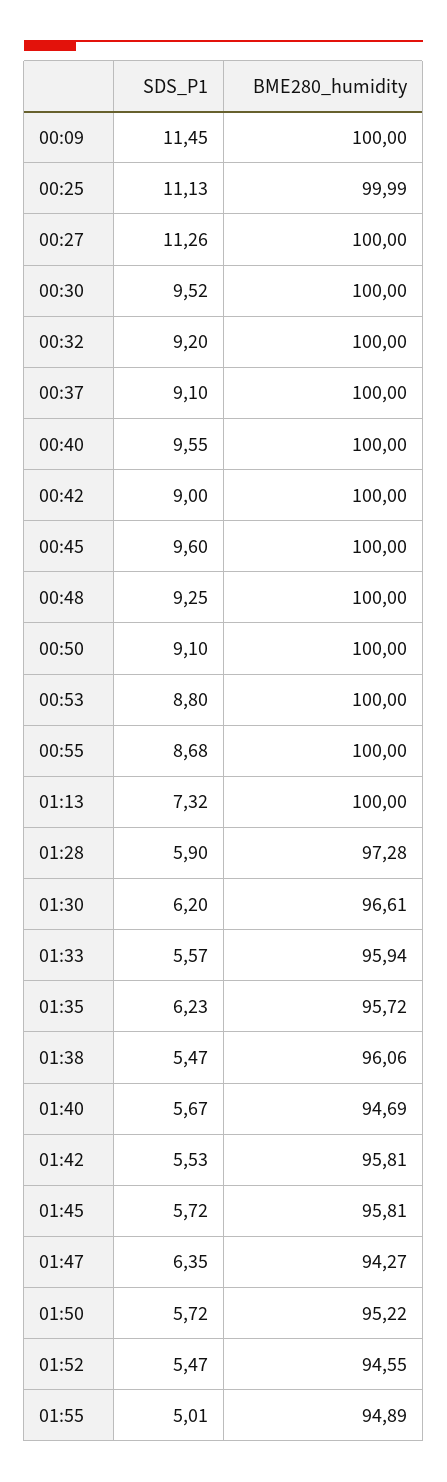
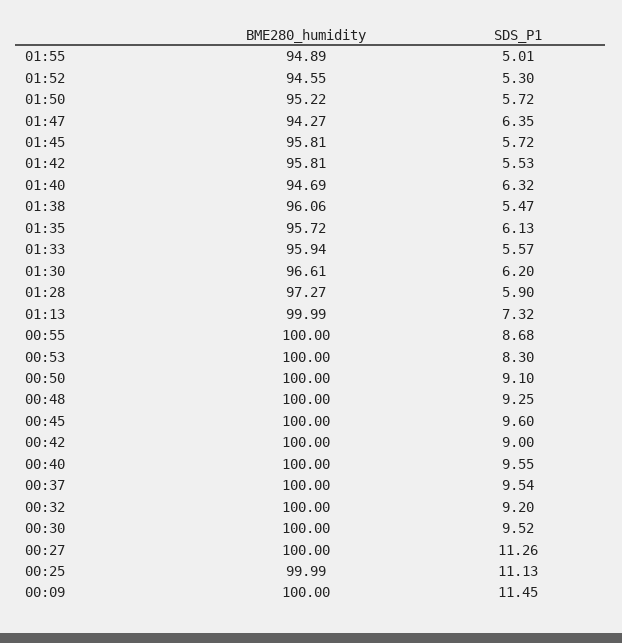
  {
    "SDS_P1": {
      "00:09": 11.45,
      "00:25": 11.13,
      "00:27": 11.26,
      "00:30": 9.52,
      "00:32": 9.2,
-     "00:37": 9.1,
+     "00:37": 9.54,
      "00:40": 9.55,
      "00:42": 9,
      "00:45": 9.6,
      "00:48": 9.25,
      "00:50": 9.1,
-     "00:53": 8.8,
+     "00:53": 8.3,
      "00:55": 8.68,
      "01:13": 7.32,
      "01:28": 5.9,
      "01:30": 6.2,
      "01:33": 5.57,
-     "01:35": 6.23,
+     "01:35": 6.13,
      "01:38": 5.47,
-     "01:40": 5.67,
+     "01:40": 6.32,
      "01:42": 5.53,
      "01:45": 5.72,
      "01:47": 6.35,
      "01:50": 5.72,
-     "01:52": 5.47,
+     "01:52": 5.3,
      "01:55": 5.01
    },
    "BME280_humidity": {
      "00:09": 100,
      "00:25": 99.99,
      "00:27": 100,
      "00:30": 100,
      "00:32": 100,
      "00:37": 100,
      "00:40": 100,
      "00:42": 100,
      "00:45": 100,
      "00:48": 100,
      "00:50": 100,
      "00:53": 100,
      "00:55": 100,
-     "01:13": 100,
+     "01:13": 99.99,
-     "01:28": 97.28,
+     "01:28": 97.27,
      "01:30": 96.61,
      "01:33": 95.94,
      "01:35": 95.72,
      "01:38": 96.06,
      "01:40": 94.69,
      "01:42": 95.81,
      "01:45": 95.81,
      "01:47": 94.27,
      "01:50": 95.22,
      "01:52": 94.55,
      "01:55": 94.89
    }
  }

